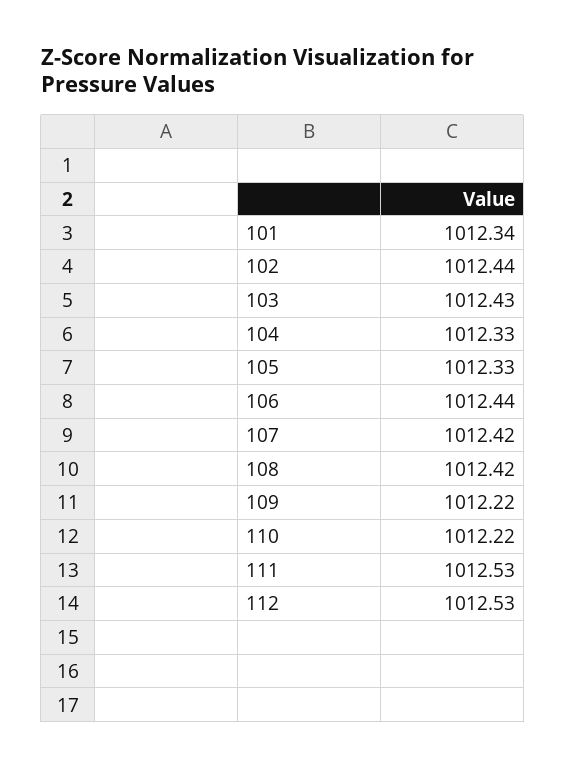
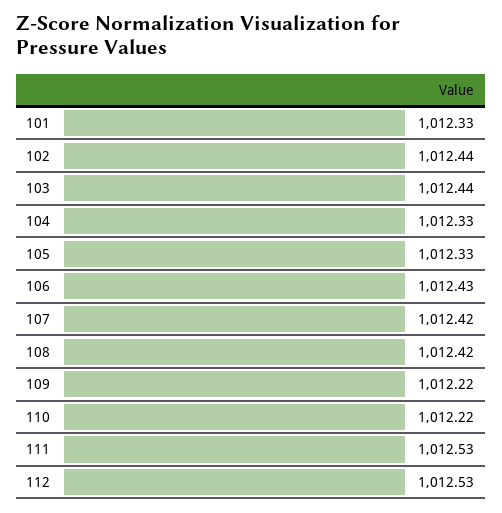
  {
-   "101": 1012.34,
+   "101": 1012.33,
    "102": 1012.44,
-   "103": 1012.43,
+   "103": 1012.44,
    "104": 1012.33,
    "105": 1012.33,
-   "106": 1012.44,
+   "106": 1012.43,
    "107": 1012.42,
    "108": 1012.42,
    "109": 1012.22,
    "110": 1012.22,
    "111": 1012.53,
    "112": 1012.53
  }

